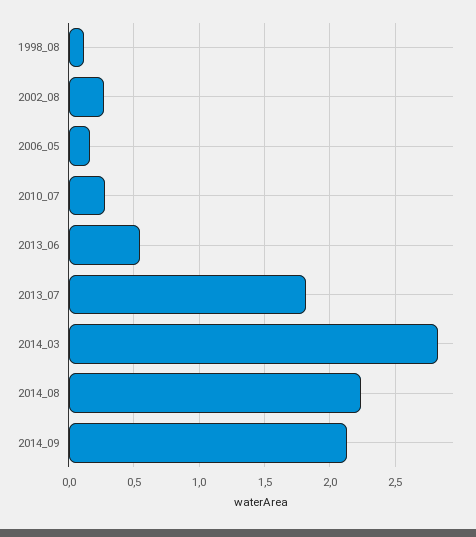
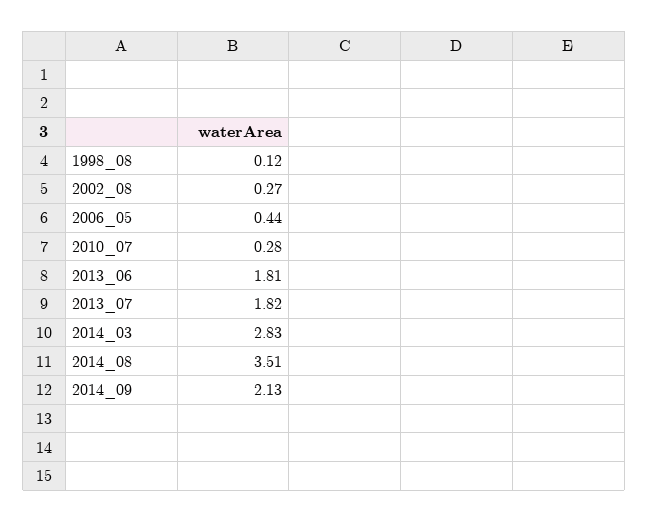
  {
    "1998_08": 0.12,
    "2002_08": 0.27,
-   "2006_05": 0.15,
+   "2006_05": 0.44,
    "2010_07": 0.28,
-   "2013_06": 0.55,
+   "2013_06": 1.81,
    "2013_07": 1.82,
    "2014_03": 2.83,
-   "2014_08": 2.25,
+   "2014_08": 3.51,
    "2014_09": 2.13
  }

